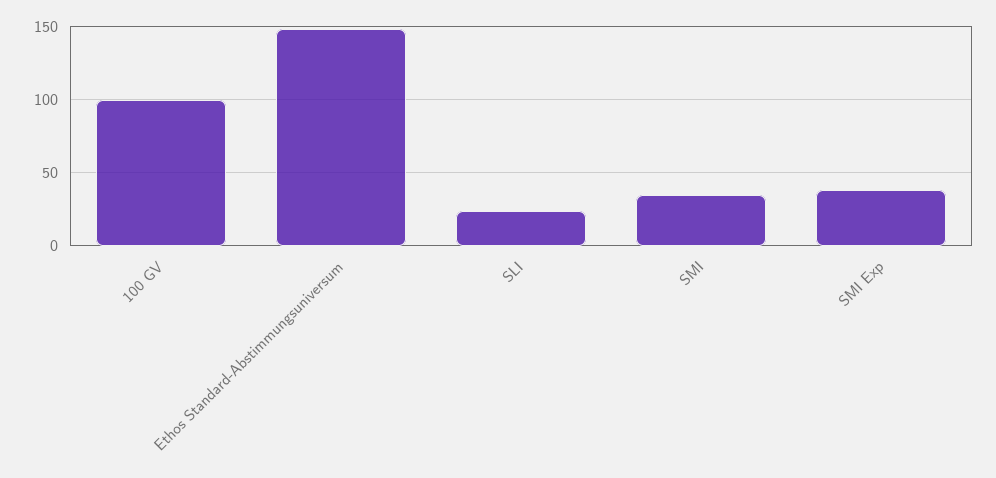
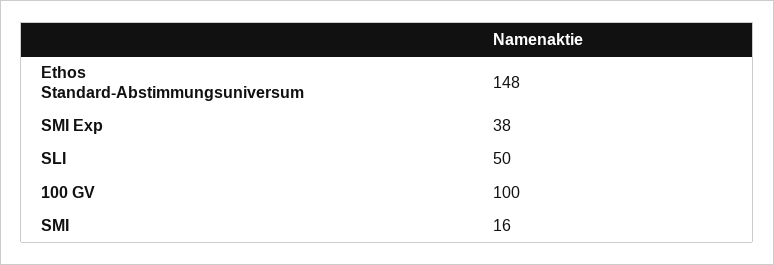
  {
    "100 GV": 100,
    "Ethos Standard-Abstimmungsuniversum": 148,
-   "SLI": 25,
+   "SLI": 50,
-   "SMI": 35,
+   "SMI": 16,
    "SMI Exp": 38
  }

